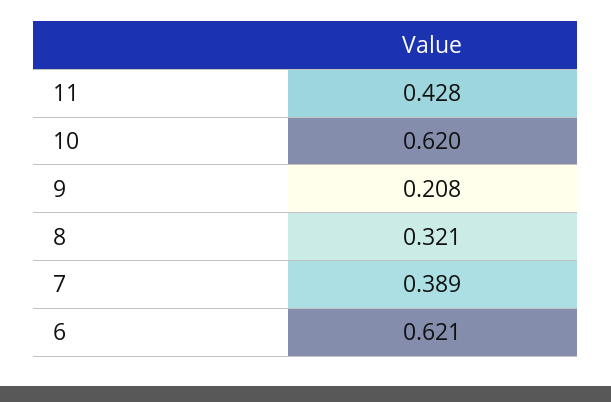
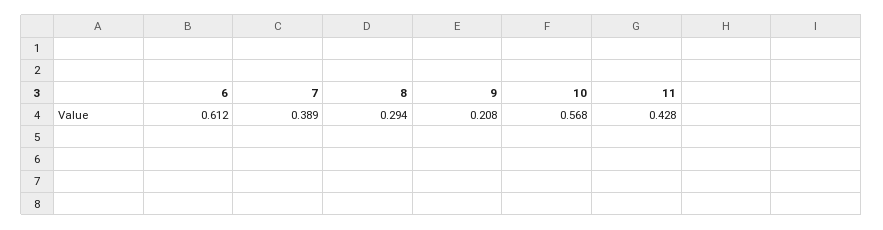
  {
    "11": 0.428,
-   "10": 0.62,
+   "10": 0.568,
    "9": 0.208,
-   "8": 0.321,
+   "8": 0.294,
    "7": 0.389,
-   "6": 0.621
+   "6": 0.612
  }

